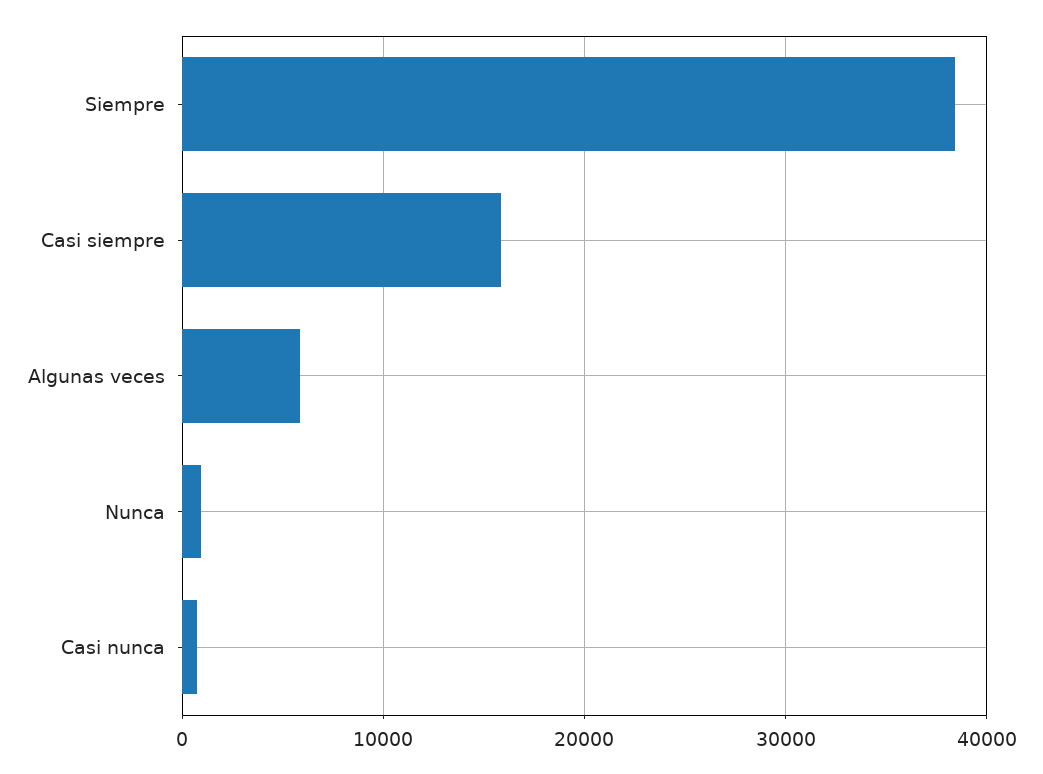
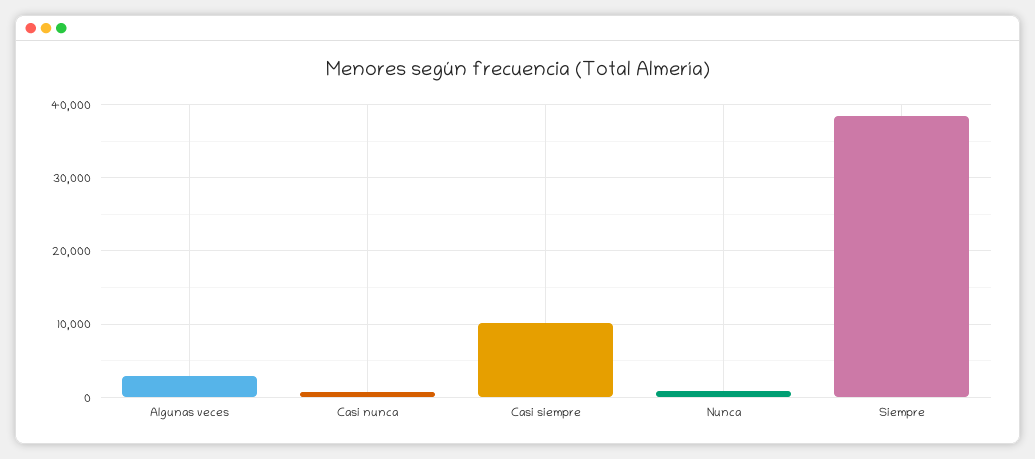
  {
    "Siempre": 38000,
-   "Casi siempre": 16000,
+   "Casi siempre": 10000,
-   "Algunas veces": 6000,
+   "Algunas veces": 3000,
    "Nunca": 1000,
    "Casi nunca": 1000
  }

